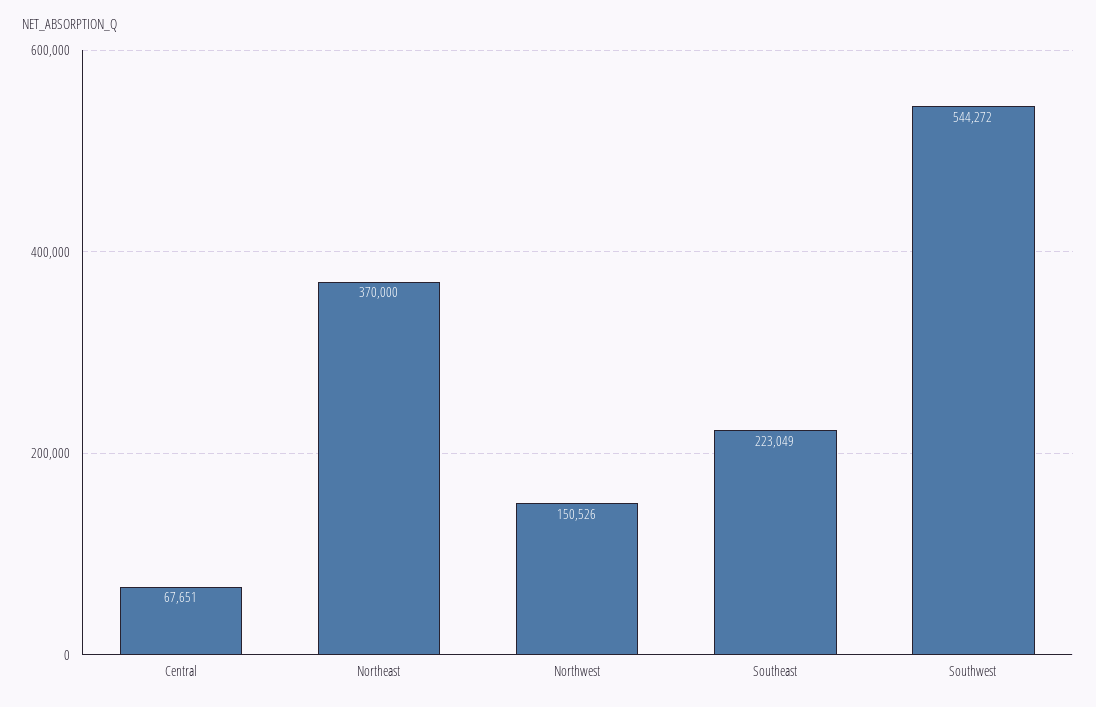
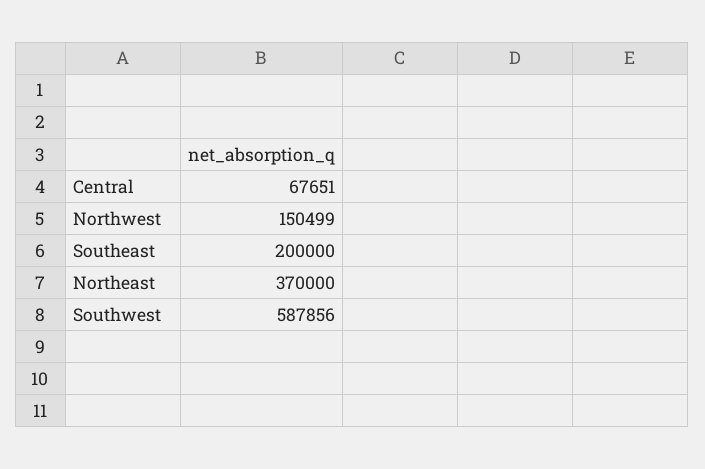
  {
    "Central": 67651,
    "Northeast": 370000,
-   "Northwest": 150526,
+   "Northwest": 150499,
-   "Southeast": 223049,
+   "Southeast": 200000,
-   "Southwest": 544272
+   "Southwest": 587856
  }

